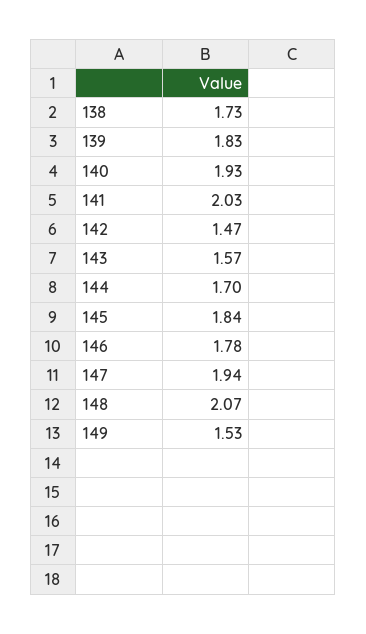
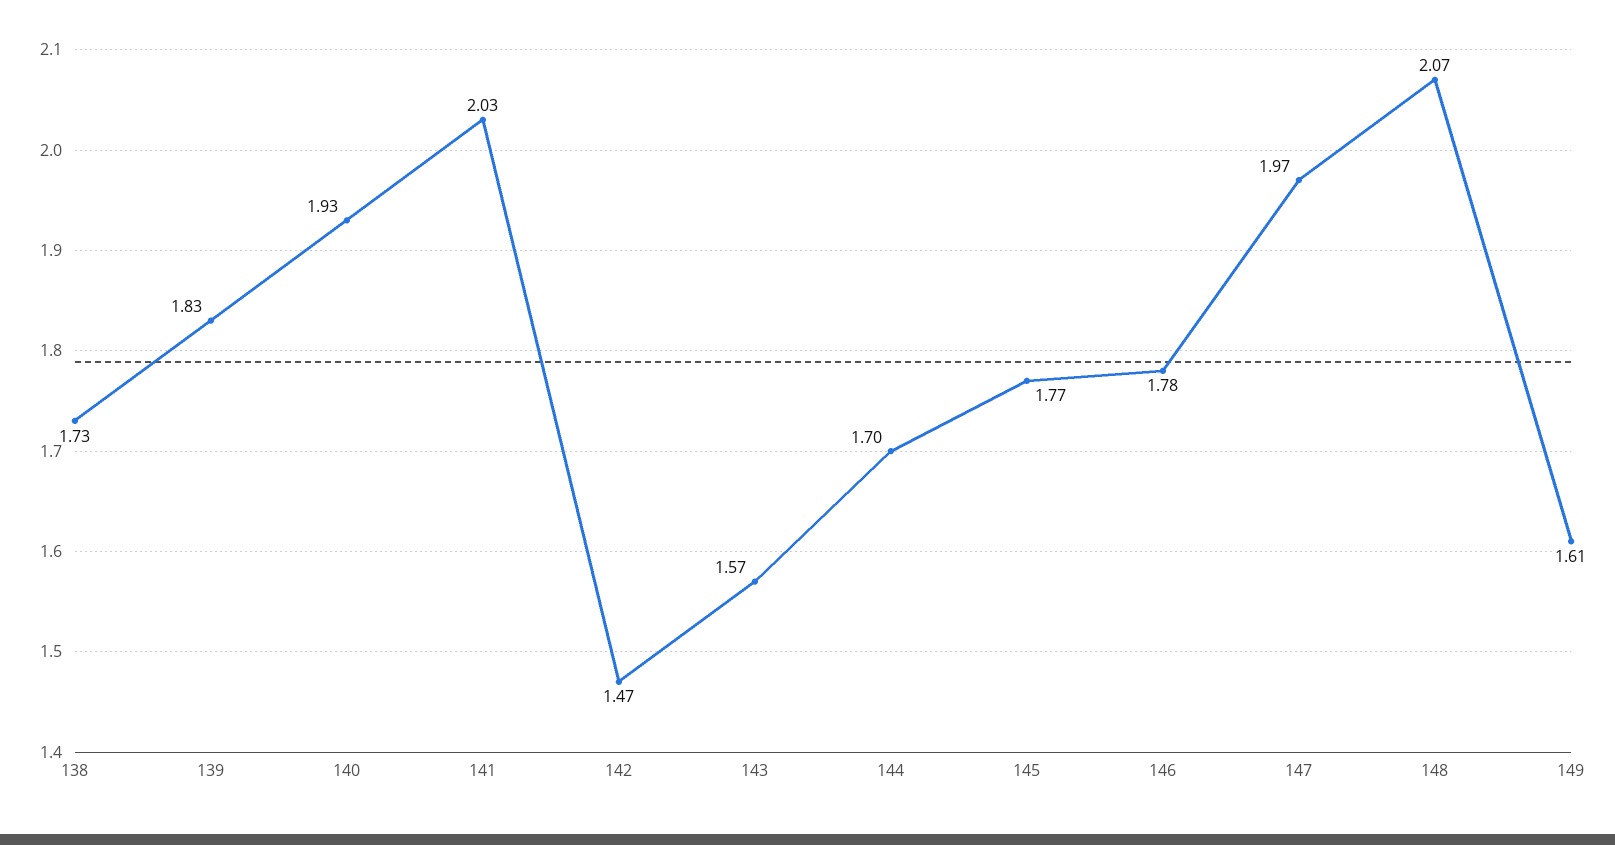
  {
    "138": 1.73,
    "139": 1.83,
    "140": 1.93,
    "141": 2.03,
    "142": 1.47,
    "143": 1.57,
    "144": 1.7,
-   "145": 1.84,
+   "145": 1.77,
    "146": 1.78,
-   "147": 1.94,
+   "147": 1.97,
    "148": 2.07,
-   "149": 1.53
+   "149": 1.61
  }

